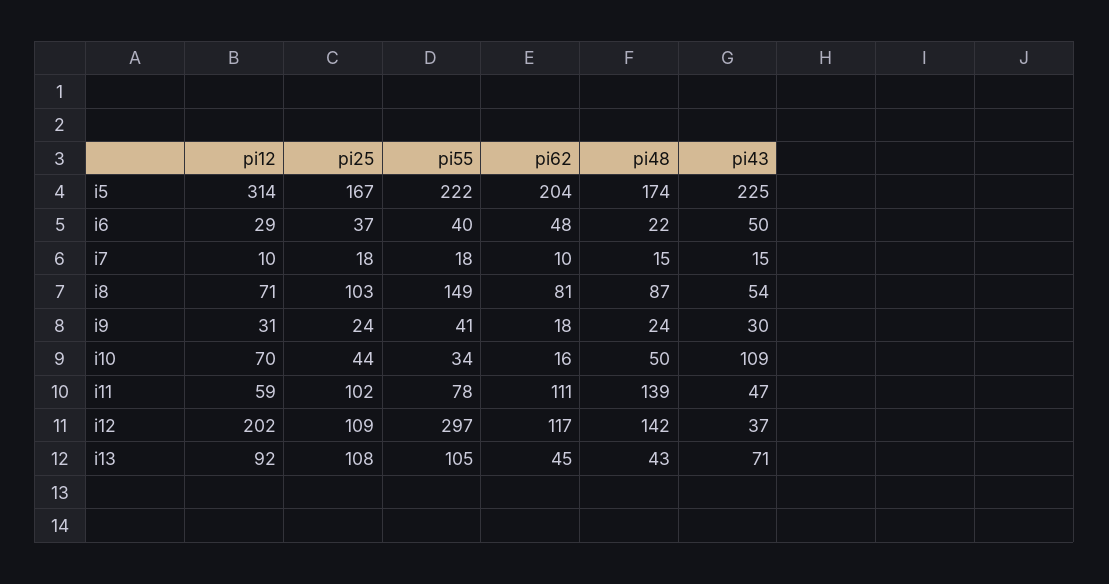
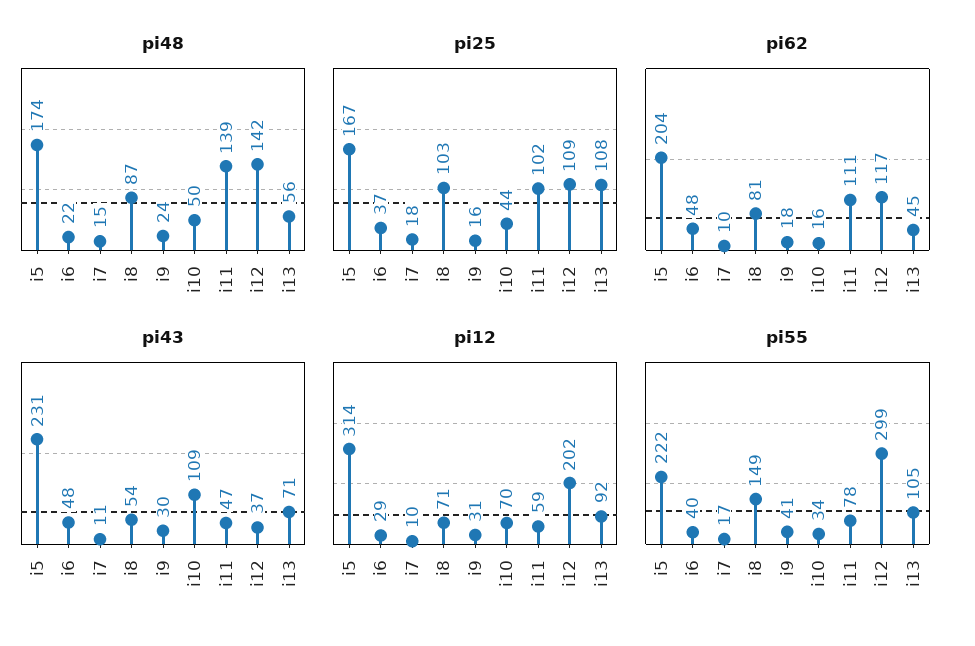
  {
    "pi12": {
      "i5": 314,
      "i6": 29,
      "i7": 10,
      "i8": 71,
      "i9": 31,
      "i10": 70,
      "i11": 59,
      "i12": 202,
      "i13": 92
    },
    "pi25": {
      "i5": 167,
      "i6": 37,
      "i7": 18,
      "i8": 103,
-     "i9": 24,
+     "i9": 16,
      "i10": 44,
      "i11": 102,
      "i12": 109,
      "i13": 108
    },
    "pi55": {
      "i5": 222,
      "i6": 40,
-     "i7": 18,
+     "i7": 17,
      "i8": 149,
      "i9": 41,
      "i10": 34,
      "i11": 78,
-     "i12": 297,
+     "i12": 299,
      "i13": 105
    },
    "pi62": {
      "i5": 204,
      "i6": 48,
      "i7": 10,
      "i8": 81,
      "i9": 18,
      "i10": 16,
      "i11": 111,
      "i12": 117,
      "i13": 45
    },
    "pi48": {
      "i5": 174,
      "i6": 22,
      "i7": 15,
      "i8": 87,
      "i9": 24,
      "i10": 50,
      "i11": 139,
      "i12": 142,
-     "i13": 43
+     "i13": 56
    },
    "pi43": {
-     "i5": 225,
+     "i5": 231,
-     "i6": 50,
+     "i6": 48,
-     "i7": 15,
+     "i7": 11,
      "i8": 54,
      "i9": 30,
      "i10": 109,
      "i11": 47,
      "i12": 37,
      "i13": 71
    }
  }

